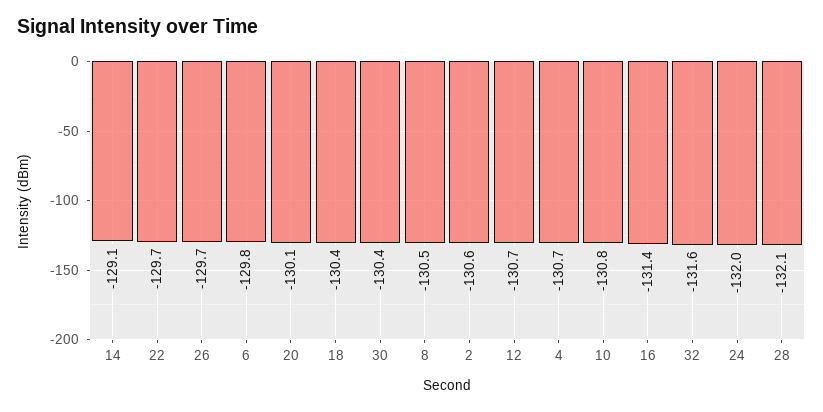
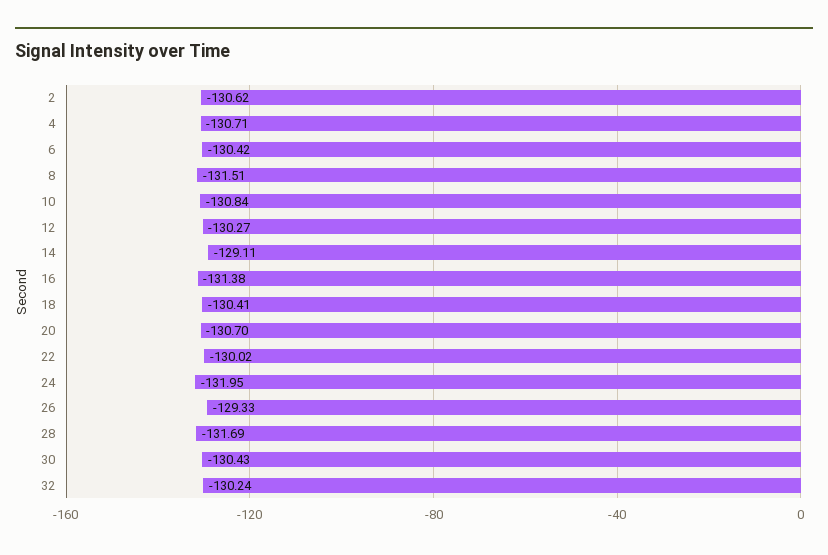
  {
    "14": -129.11,
-   "22": -129.7,
+   "22": -130.02,
-   "26": -129.7,
+   "26": -129.33,
-   "6": -129.8,
+   "6": -130.42,
-   "20": -130.1,
+   "20": -130.7,
    "18": -130.41,
    "30": -130.43,
-   "8": -130.5,
+   "8": -131.51,
    "2": -130.62,
-   "12": -130.7,
+   "12": -130.27,
    "4": -130.71,
    "10": -130.84,
    "16": -131.38,
-   "32": -131.6,
+   "32": -130.24,
    "24": -131.95,
-   "28": -132.1
+   "28": -131.69
  }

